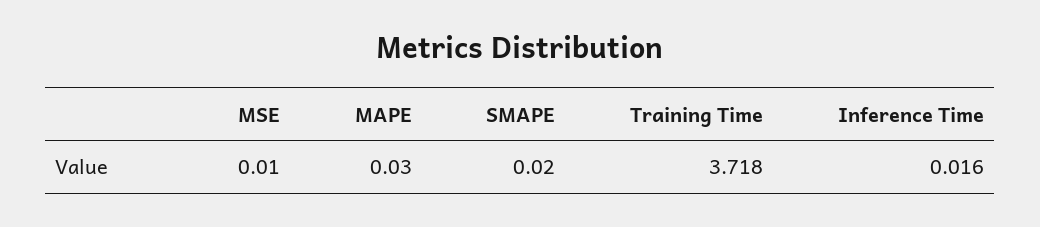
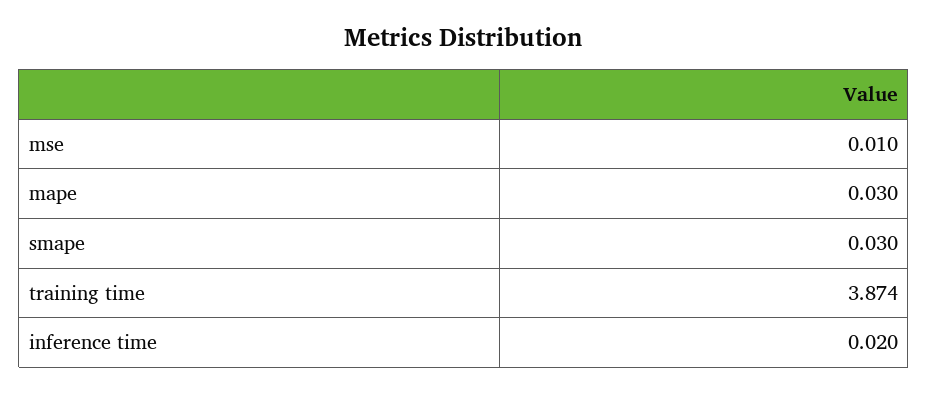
  {
    "MSE": 0.01,
    "MAPE": 0.03,
-   "SMAPE": 0.02,
+   "SMAPE": 0.03,
-   "Training Time": 3.718,
+   "Training Time": 3.874,
-   "Inference Time": 0.016
+   "Inference Time": 0.02
  }

